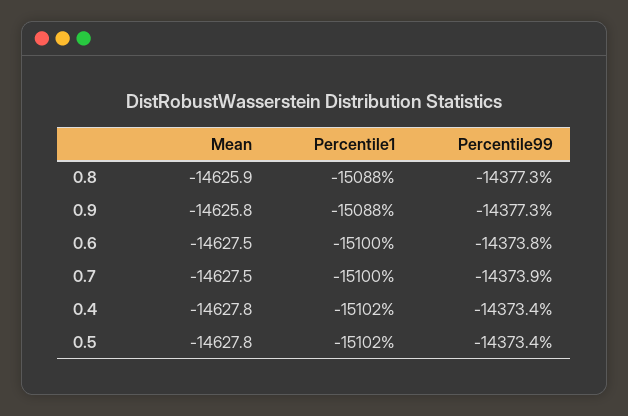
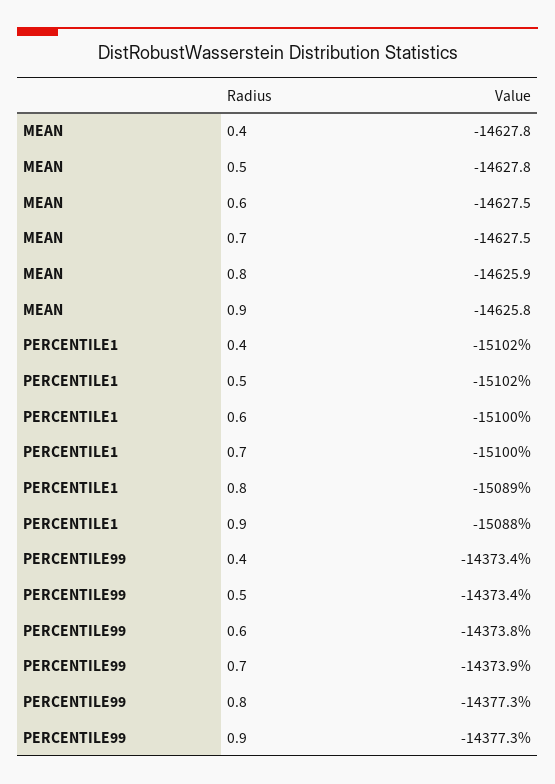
  {
    "Mean": {
      "0.8": -14625.9,
      "0.9": -14625.8,
      "0.6": -14627.5,
      "0.7": -14627.5,
      "0.4": -14627.8,
      "0.5": -14627.8
    },
    "Percentile1": {
-     "0.8": -15088,
+     "0.8": -15089,
      "0.9": -15088,
      "0.6": -15100,
      "0.7": -15100,
      "0.4": -15102,
      "0.5": -15102
    },
    "Percentile99": {
      "0.8": -14377.3,
      "0.9": -14377.3,
      "0.6": -14373.8,
      "0.7": -14373.9,
      "0.4": -14373.4,
      "0.5": -14373.4
    }
  }

